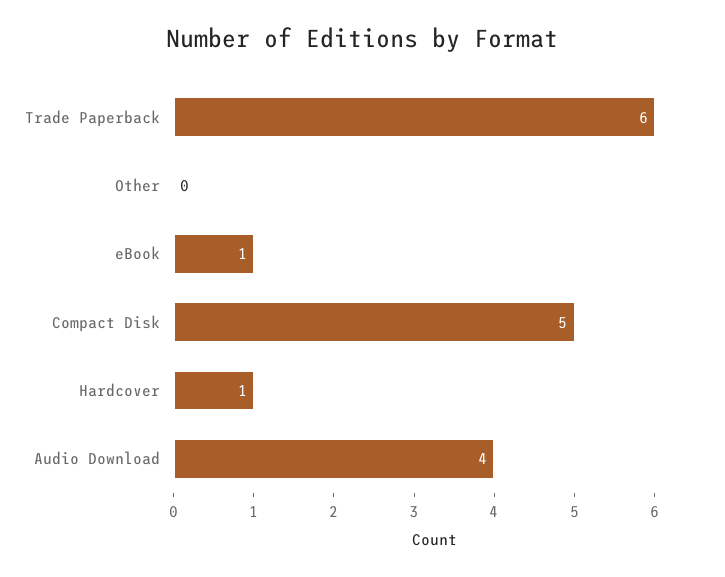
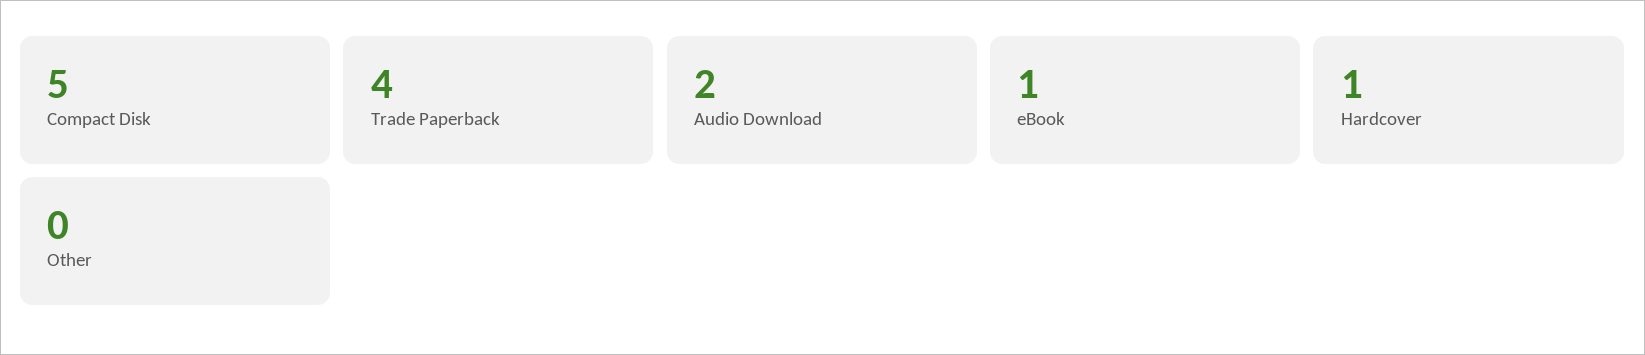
  {
-   "Trade Paperback": 6,
+   "Trade Paperback": 4,
    "Other": 0,
    "eBook": 1,
    "Compact Disk": 5,
    "Hardcover": 1,
-   "Audio Download": 4
+   "Audio Download": 2
  }

